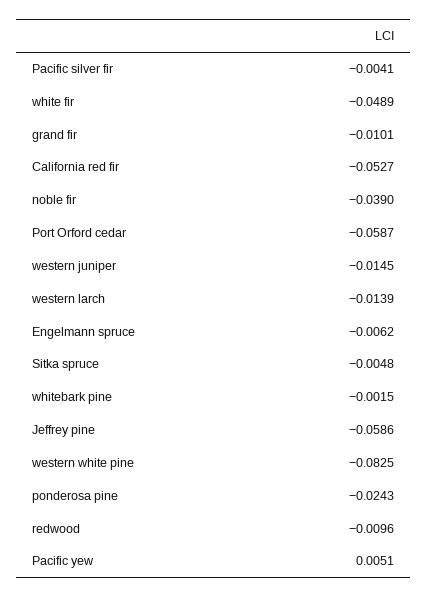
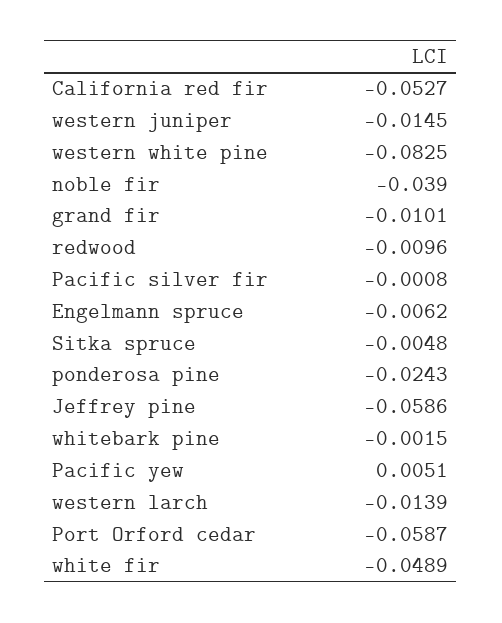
  {
-   "Pacific silver fir": -0.0041,
+   "Pacific silver fir": -0.0008,
    "white fir": -0.0489,
    "grand fir": -0.0101,
    "California red fir": -0.0527,
    "noble fir": -0.039,
    "Port Orford cedar": -0.0587,
    "western juniper": -0.0145,
    "western larch": -0.0139,
    "Engelmann spruce": -0.0062,
    "Sitka spruce": -0.0048,
    "whitebark pine": -0.0015,
    "Jeffrey pine": -0.0586,
    "western white pine": -0.0825,
    "ponderosa pine": -0.0243,
    "redwood": -0.0096,
    "Pacific yew": 0.0051
  }

